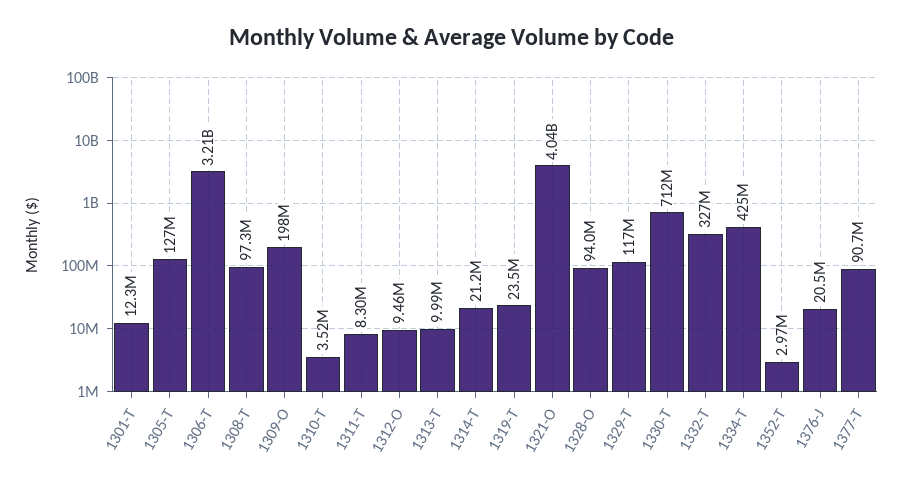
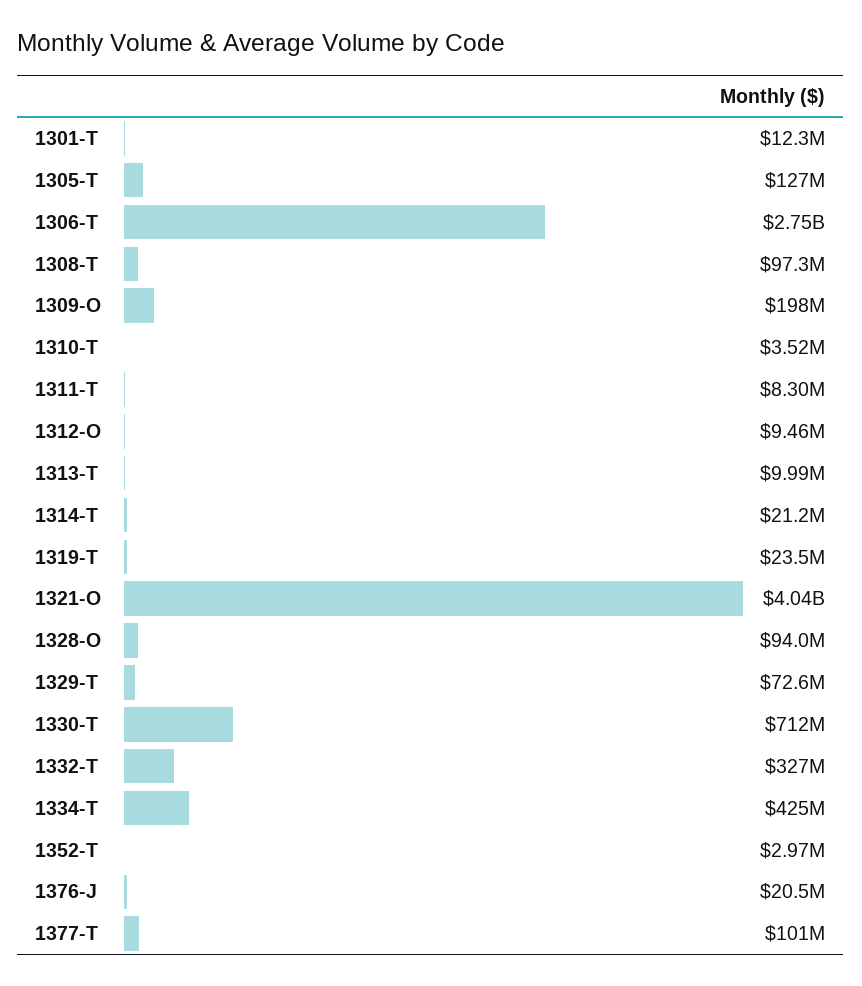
  {
    "1301-T": 12300000,
    "1305-T": 127000000,
-   "1306-T": 3210000000,
+   "1306-T": 2750000000,
    "1308-T": 97300000,
    "1309-O": 198000000,
    "1310-T": 3520000,
    "1311-T": 8300000,
    "1312-O": 9460000,
    "1313-T": 9990000,
    "1314-T": 21200000,
    "1319-T": 23500000,
    "1321-O": 4040000000,
    "1328-O": 94000000,
-   "1329-T": 117000000,
+   "1329-T": 72600000,
    "1330-T": 712000000,
    "1332-T": 327000000,
    "1334-T": 425000000,
    "1352-T": 2970000,
    "1376-J": 20500000,
-   "1377-T": 90700000
+   "1377-T": 101000000
  }

